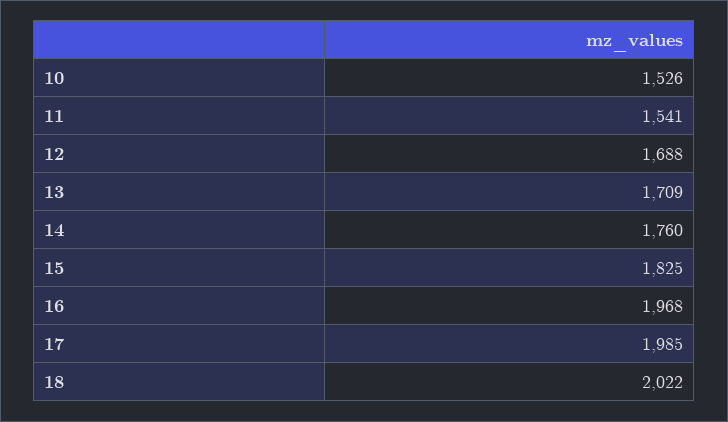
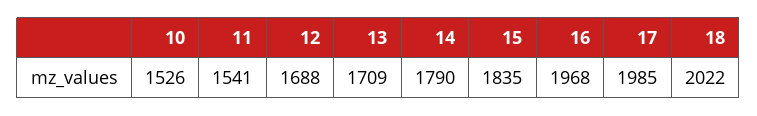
  {
    "10": 1526,
    "11": 1541,
    "12": 1688,
    "13": 1709,
-   "14": 1760,
+   "14": 1790,
-   "15": 1825,
+   "15": 1835,
    "16": 1968,
    "17": 1985,
    "18": 2022
  }

